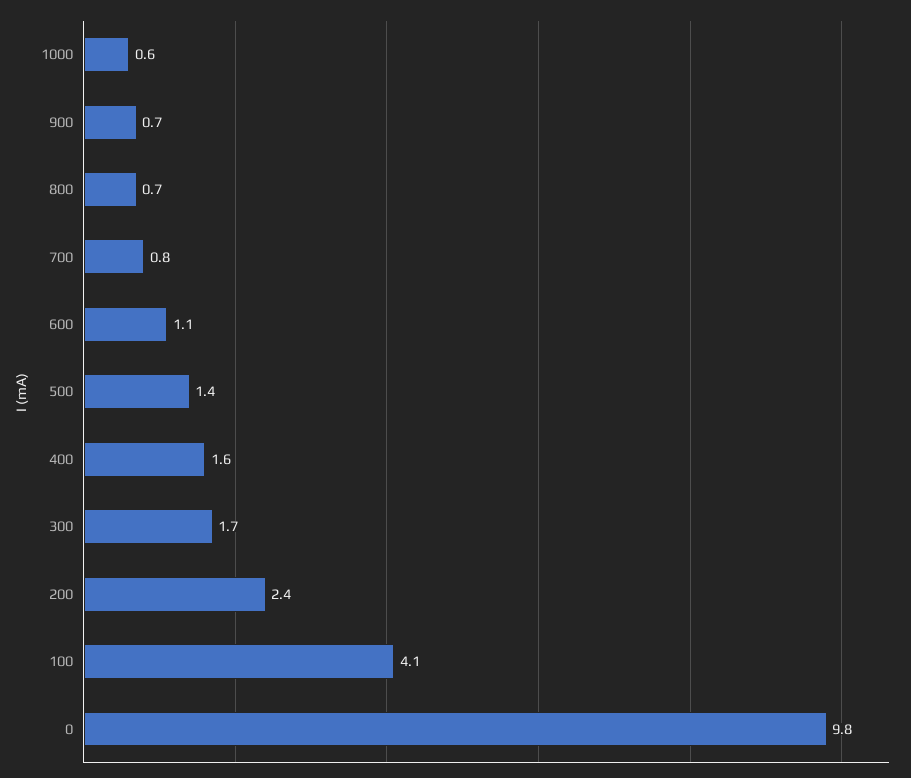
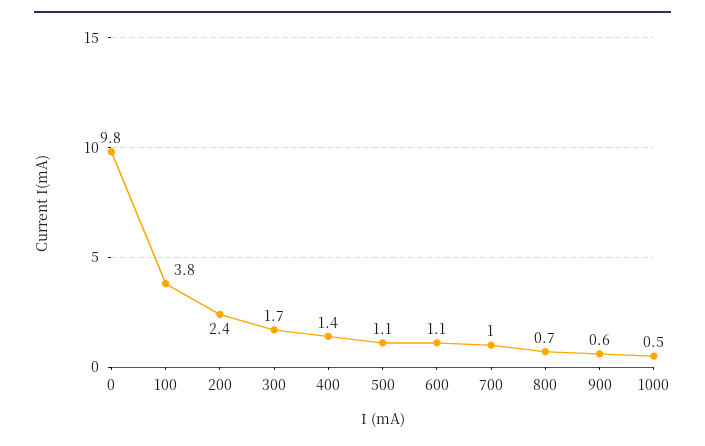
  {
-   "1000": 0.6,
+   "1000": 0.5,
-   "900": 0.7,
+   "900": 0.6,
    "800": 0.7,
-   "700": 0.8,
+   "700": 1,
    "600": 1.1,
-   "500": 1.4,
+   "500": 1.1,
-   "400": 1.6,
+   "400": 1.4,
    "300": 1.7,
    "200": 2.4,
-   "100": 4.1,
+   "100": 3.8,
    "0": 9.8
  }

